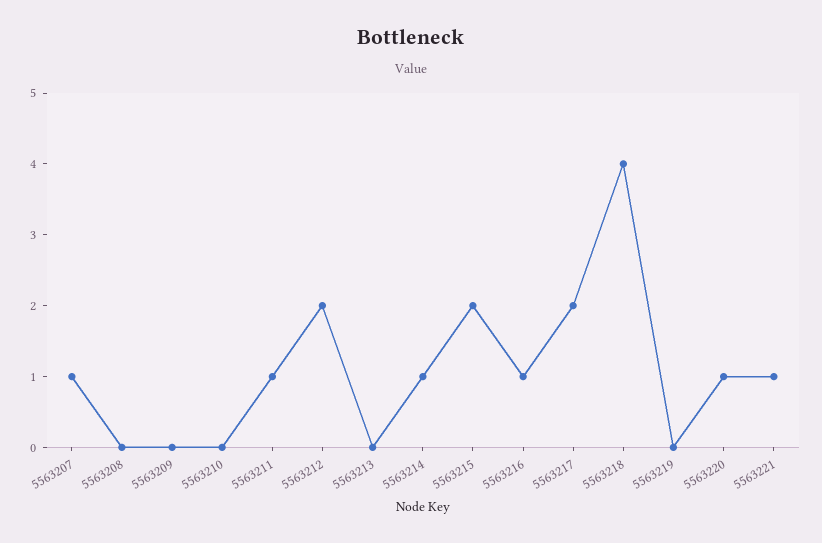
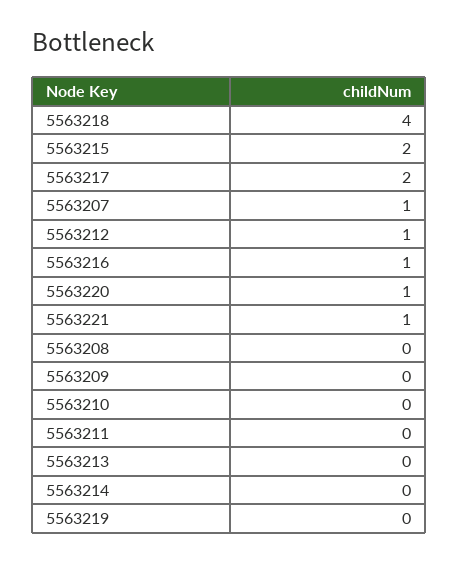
  {
    "5563207": 1,
    "5563208": 0,
    "5563209": 0,
    "5563210": 0,
-   "5563211": 1,
+   "5563211": 0,
-   "5563212": 2,
+   "5563212": 1,
    "5563213": 0,
-   "5563214": 1,
+   "5563214": 0,
    "5563215": 2,
    "5563216": 1,
    "5563217": 2,
    "5563218": 4,
    "5563219": 0,
    "5563220": 1,
    "5563221": 1
  }

